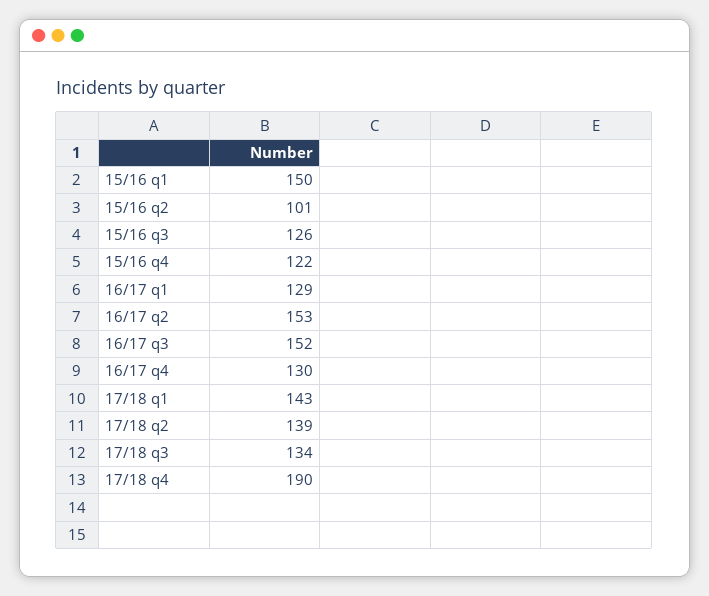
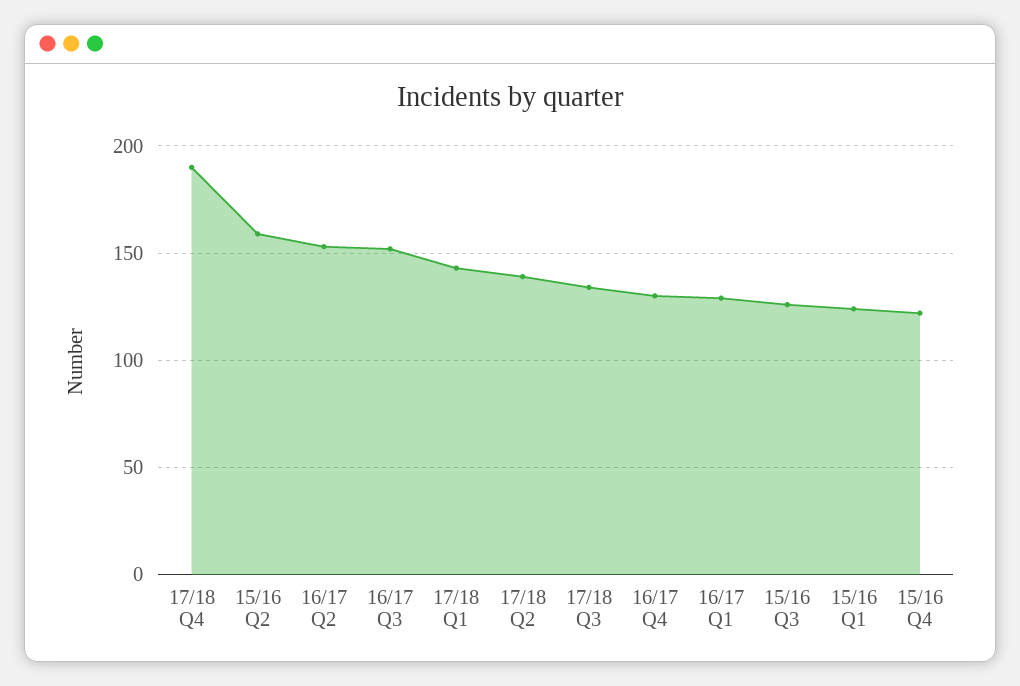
  {
-   "15/16 q1": 150,
+   "15/16 q1": 125,
-   "15/16 q2": 101,
+   "15/16 q2": 160,
    "15/16 q3": 126,
    "15/16 q4": 122,
    "16/17 q1": 129,
    "16/17 q2": 153,
    "16/17 q3": 152,
    "16/17 q4": 130,
    "17/18 q1": 143,
    "17/18 q2": 139,
    "17/18 q3": 134,
    "17/18 q4": 190
  }

